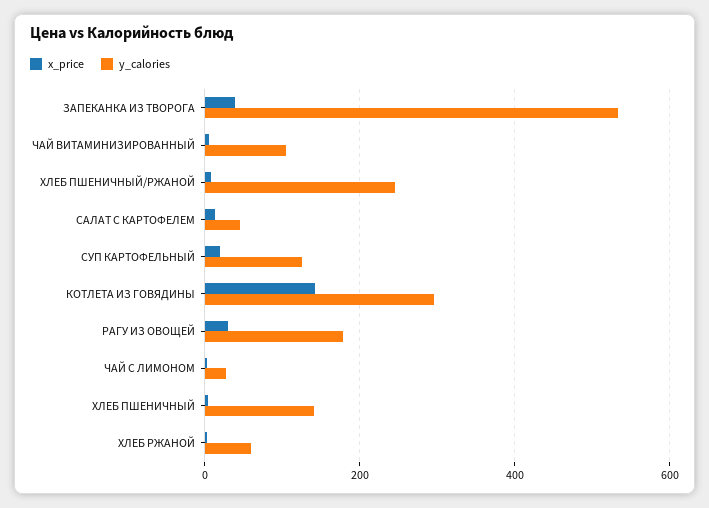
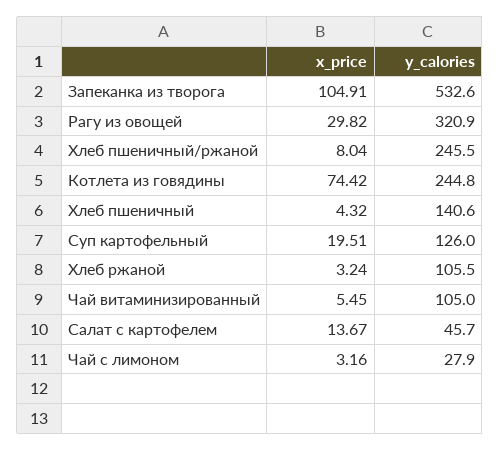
  {
    "x_price": {
-     "ЗАПЕКАНКА ИЗ ТВОРОГА": 40,
+     "ЗАПЕКАНКА ИЗ ТВОРОГА": 104.91,
      "ЧАЙ ВИТАМИНИЗИРОВАННЫЙ": 5.45,
      "ХЛЕБ ПШЕНИЧНЫЙ/РЖАНОЙ": 8.04,
      "САЛАТ С КАРТОФЕЛЕМ": 13.67,
      "СУП КАРТОФЕЛЬНЫЙ": 19.51,
-     "КОТЛЕТА ИЗ ГОВЯДИНЫ": 140,
+     "КОТЛЕТА ИЗ ГОВЯДИНЫ": 74.42,
      "РАГУ ИЗ ОВОЩЕЙ": 29.82,
      "ЧАЙ С ЛИМОНОМ": 3.16,
      "ХЛЕБ ПШЕНИЧНЫЙ": 4.32,
      "ХЛЕБ РЖАНОЙ": 3.24
    },
    "y_calories": {
      "ЗАПЕКАНКА ИЗ ТВОРОГА": 532.6,
      "ЧАЙ ВИТАМИНИЗИРОВАННЫЙ": 105,
      "ХЛЕБ ПШЕНИЧНЫЙ/РЖАНОЙ": 245.5,
      "САЛАТ С КАРТОФЕЛЕМ": 45.7,
      "СУП КАРТОФЕЛЬНЫЙ": 126,
-     "КОТЛЕТА ИЗ ГОВЯДИНЫ": 300,
+     "КОТЛЕТА ИЗ ГОВЯДИНЫ": 244.8,
-     "РАГУ ИЗ ОВОЩЕЙ": 180,
+     "РАГУ ИЗ ОВОЩЕЙ": 320.9,
      "ЧАЙ С ЛИМОНОМ": 27.9,
      "ХЛЕБ ПШЕНИЧНЫЙ": 140.6,
-     "ХЛЕБ РЖАНОЙ": 60
+     "ХЛЕБ РЖАНОЙ": 105.5
    }
  }

